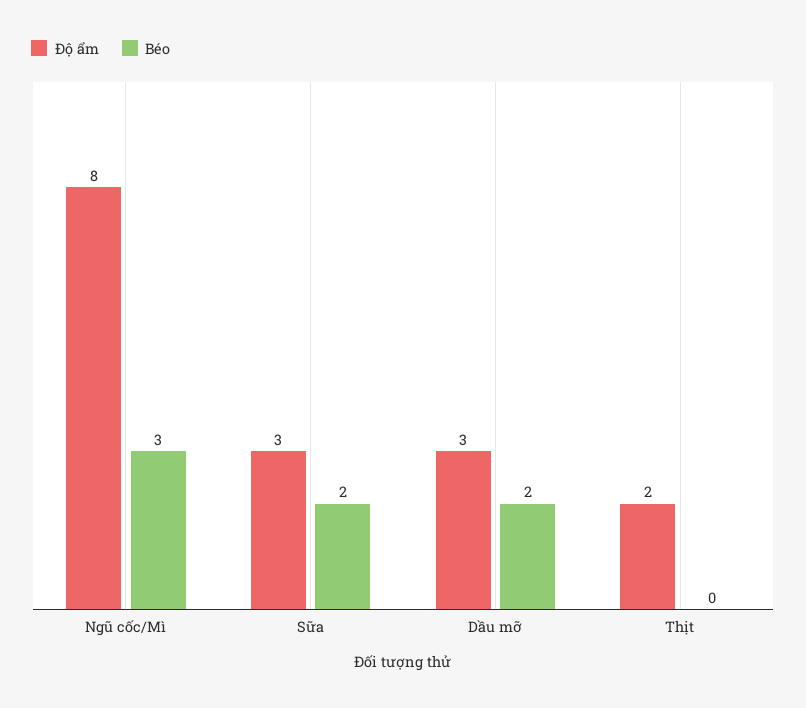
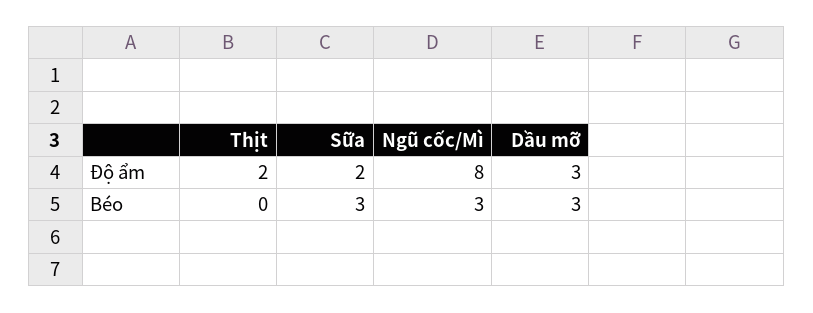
  {
    "Độ ẩm": {
      "Ngũ cốc/Mì": 8,
-     "Sữa": 3,
+     "Sữa": 2,
      "Dầu mỡ": 3,
      "Thịt": 2
    },
    "Béo": {
      "Ngũ cốc/Mì": 3,
-     "Sữa": 2,
+     "Sữa": 3,
-     "Dầu mỡ": 2,
+     "Dầu mỡ": 3,
      "Thịt": 0
    }
  }

